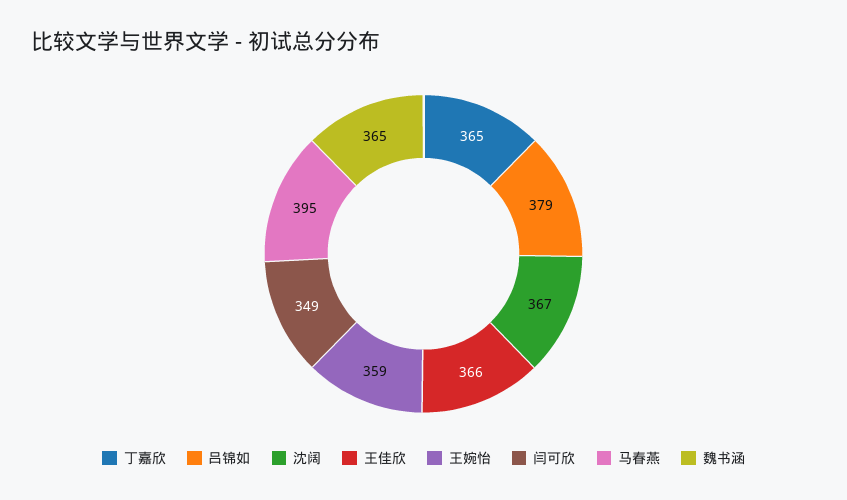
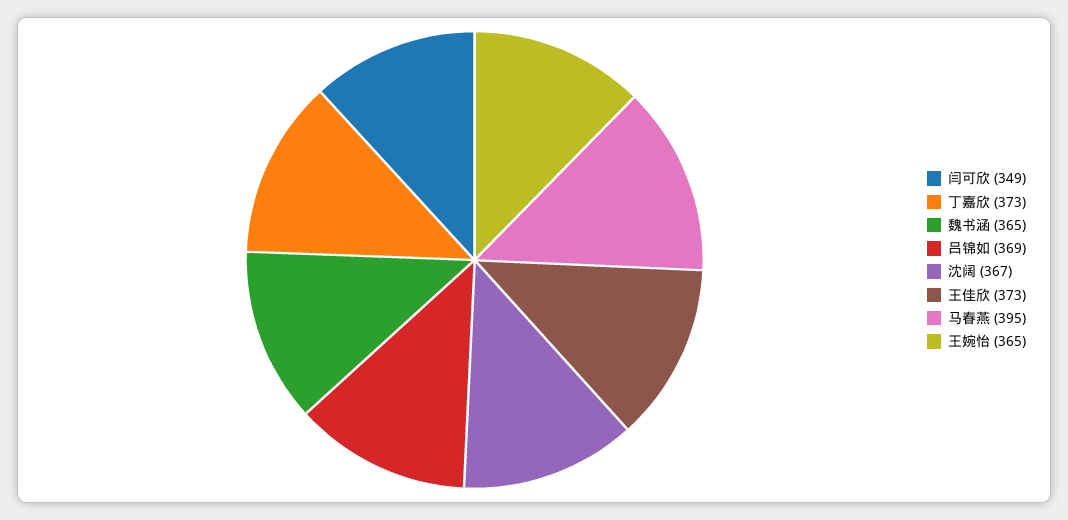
  {
-   "丁嘉欣": 365,
+   "丁嘉欣": 373,
-   "吕锦如": 379,
+   "吕锦如": 369,
    "沈阔": 367,
-   "王佳欣": 366,
+   "王佳欣": 373,
-   "王婉怡": 359,
+   "王婉怡": 365,
    "闫可欣": 349,
    "马春燕": 395,
    "魏书涵": 365
  }

